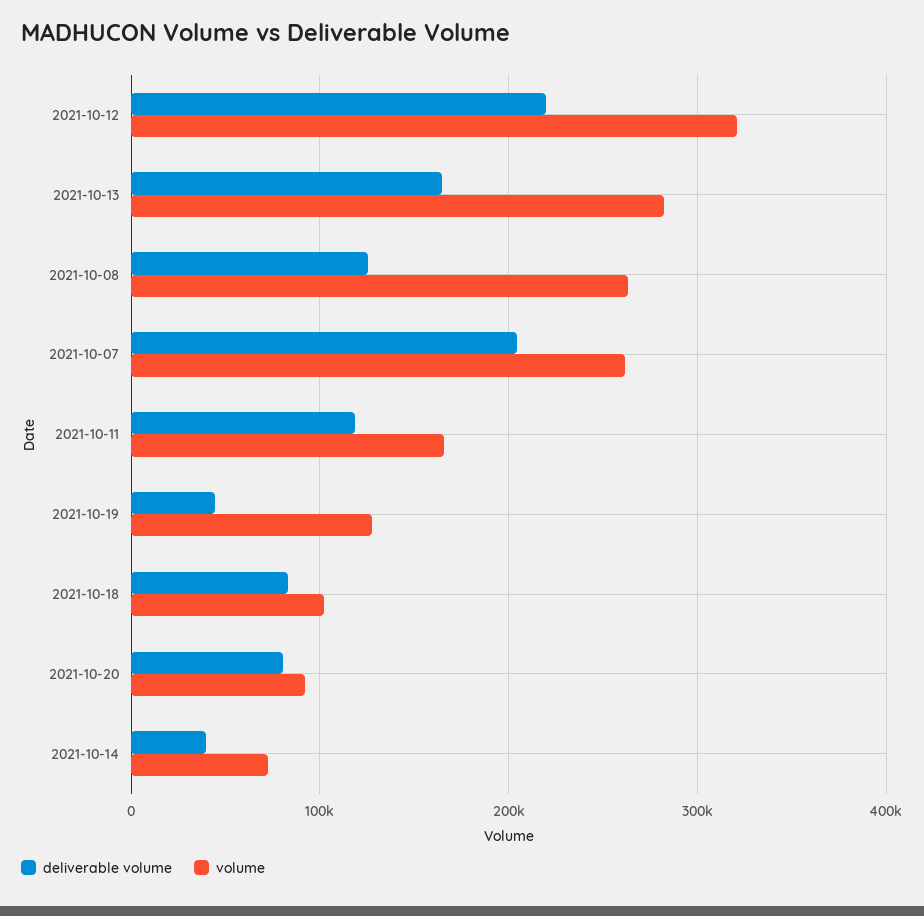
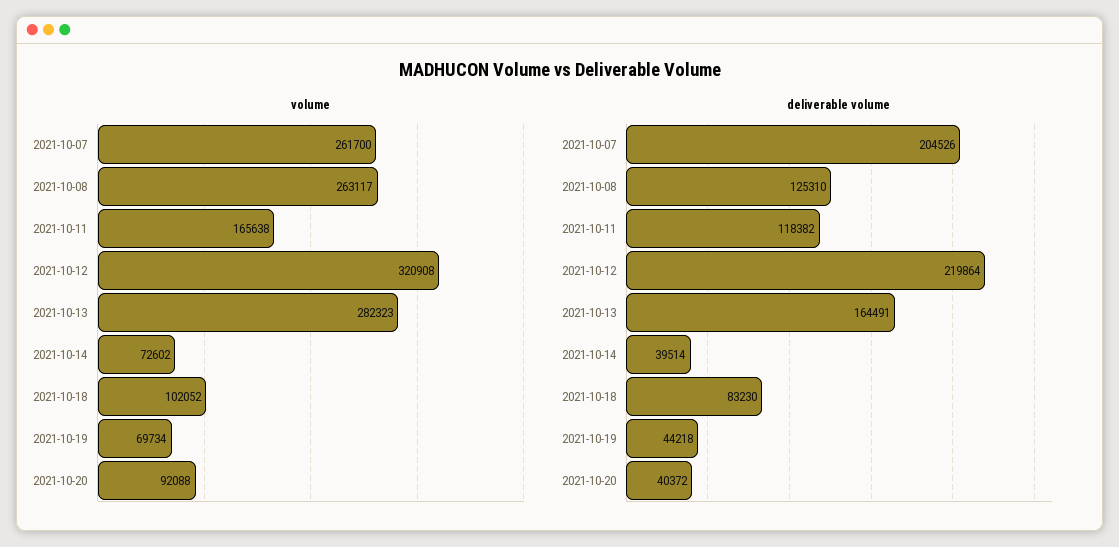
  {
    "deliverable volume": {
      "2021-10-12": 219864,
      "2021-10-13": 164491,
      "2021-10-08": 125310,
      "2021-10-07": 204526,
      "2021-10-11": 118382,
      "2021-10-19": 44218,
      "2021-10-18": 83230,
-     "2021-10-20": 80000,
+     "2021-10-20": 40372,
      "2021-10-14": 39514
    },
    "volume": {
      "2021-10-12": 320908,
      "2021-10-13": 282323,
      "2021-10-08": 263117,
      "2021-10-07": 261700,
      "2021-10-11": 165638,
-     "2021-10-19": 130000,
+     "2021-10-19": 69734,
      "2021-10-18": 102052,
      "2021-10-20": 92088,
      "2021-10-14": 72602
    }
  }

